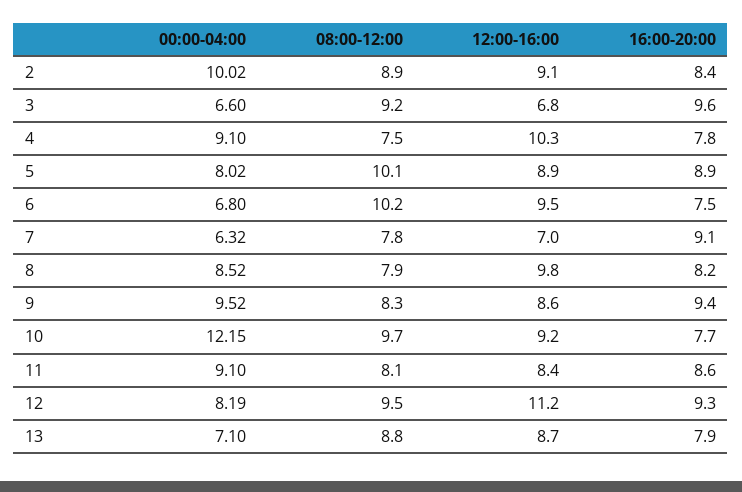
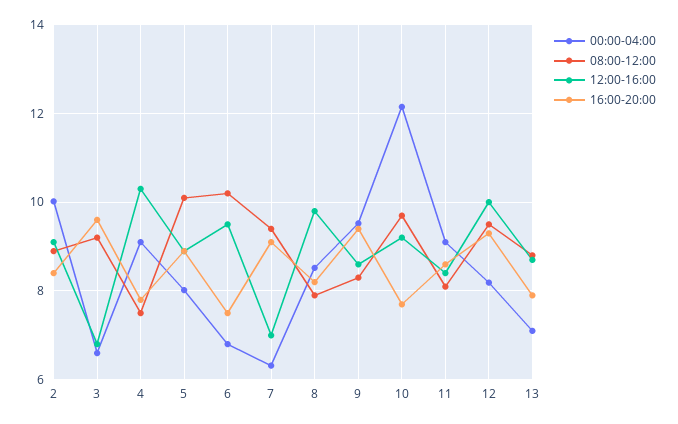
  {
    "00:00-04:00": {
      "2": 10.02,
      "3": 6.6,
      "4": 9.1,
      "5": 8.02,
      "6": 6.8,
      "7": 6.32,
      "8": 8.52,
      "9": 9.52,
      "10": 12.15,
      "11": 9.1,
      "12": 8.19,
      "13": 7.1
    },
    "08:00-12:00": {
      "2": 8.9,
      "3": 9.2,
      "4": 7.5,
      "5": 10.1,
      "6": 10.2,
-     "7": 7.8,
+     "7": 9.4,
      "8": 7.9,
      "9": 8.3,
      "10": 9.7,
      "11": 8.1,
      "12": 9.5,
      "13": 8.8
    },
    "12:00-16:00": {
      "2": 9.1,
      "3": 6.8,
      "4": 10.3,
      "5": 8.9,
      "6": 9.5,
      "7": 7,
      "8": 9.8,
      "9": 8.6,
      "10": 9.2,
      "11": 8.4,
-     "12": 11.2,
+     "12": 10,
      "13": 8.7
    },
    "16:00-20:00": {
      "2": 8.4,
      "3": 9.6,
      "4": 7.8,
      "5": 8.9,
      "6": 7.5,
      "7": 9.1,
      "8": 8.2,
      "9": 9.4,
      "10": 7.7,
      "11": 8.6,
      "12": 9.3,
      "13": 7.9
    }
  }

